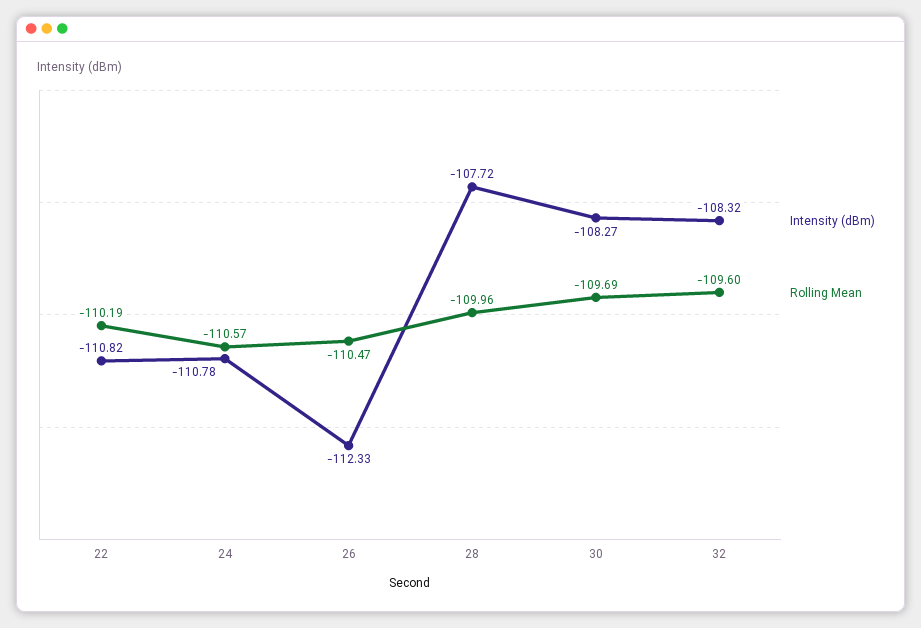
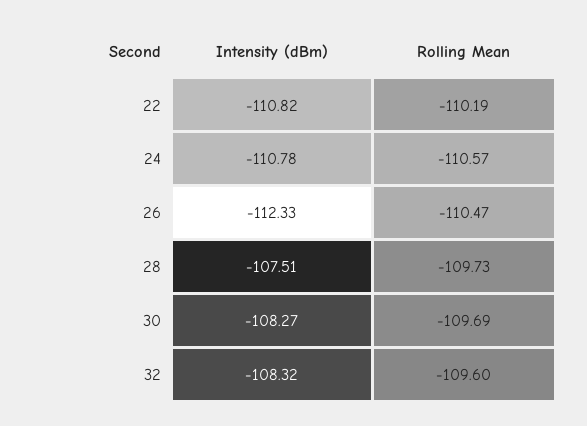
  {
    "Intensity (dBm)": {
      "22": -110.82,
      "24": -110.78,
      "26": -112.33,
-     "28": -107.72,
+     "28": -107.51,
      "30": -108.27,
      "32": -108.32
    },
    "Rolling Mean": {
      "22": -110.19,
      "24": -110.57,
      "26": -110.47,
-     "28": -109.96,
+     "28": -109.73,
      "30": -109.69,
      "32": -109.6
    }
  }

